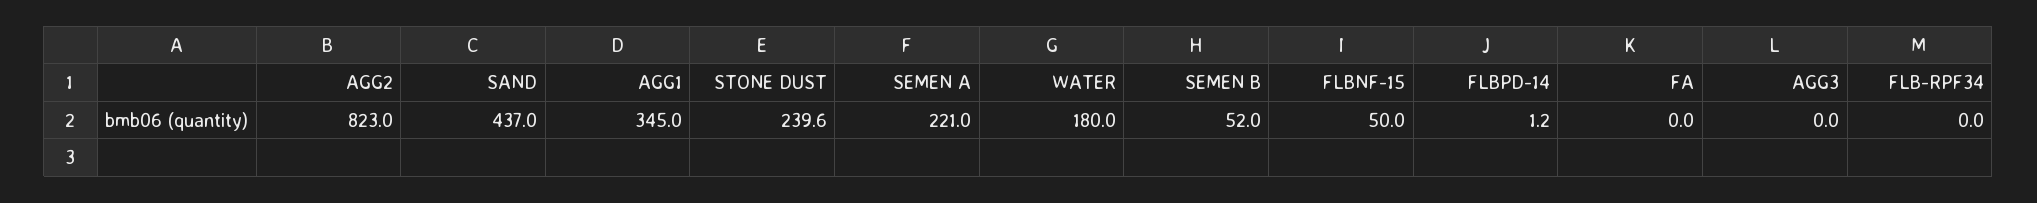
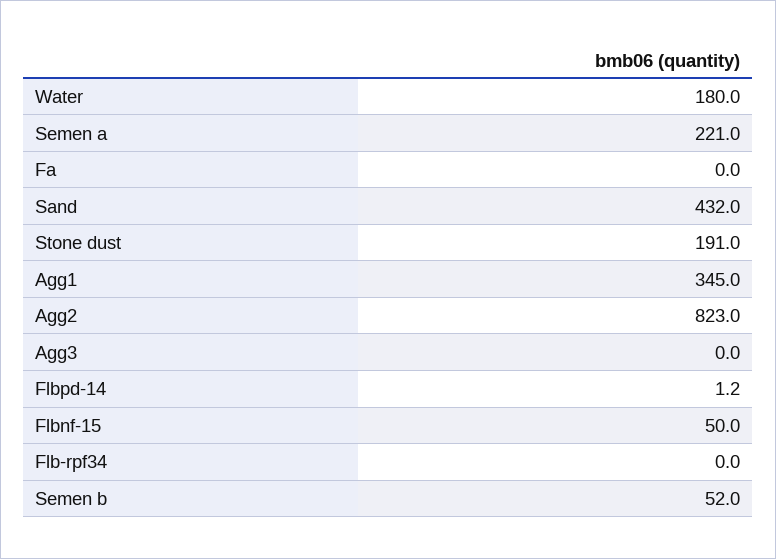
  {
    "AGG2": 823,
-   "SAND": 437,
+   "SAND": 432,
    "AGG1": 345,
-   "STONE DUST": 239.6,
+   "STONE DUST": 191,
    "SEMEN A": 221,
    "WATER": 180,
    "SEMEN B": 52,
    "FLBNF-15": 50,
    "FLBPD-14": 1.2,
    "FA": 0,
    "AGG3": 0,
    "FLB-RPF34": 0
  }

